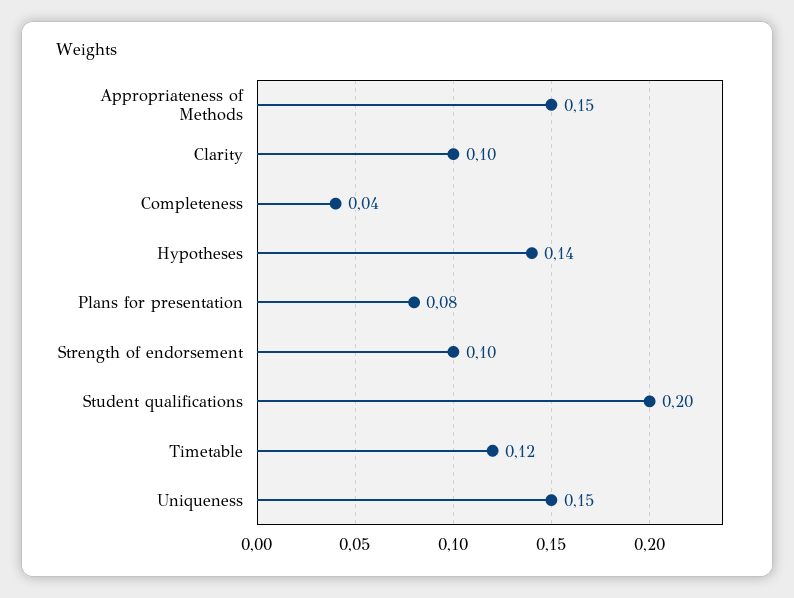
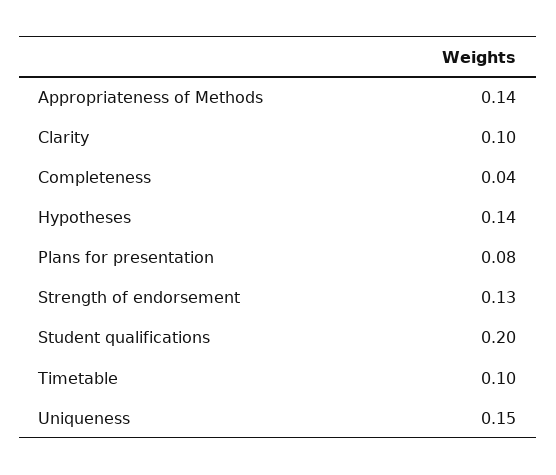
  {
-   "Appropriateness of Methods": 0.15,
+   "Appropriateness of Methods": 0.14,
    "Clarity": 0.1,
    "Completeness": 0.04,
    "Hypotheses": 0.14,
    "Plans for presentation": 0.08,
-   "Strength of endorsement": 0.1,
+   "Strength of endorsement": 0.13,
    "Student qualifications": 0.2,
-   "Timetable": 0.12,
+   "Timetable": 0.1,
    "Uniqueness": 0.15
  }

